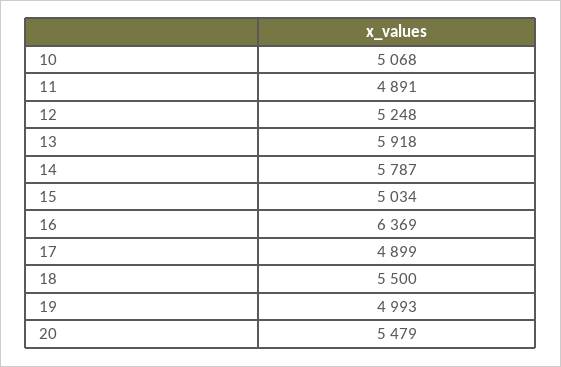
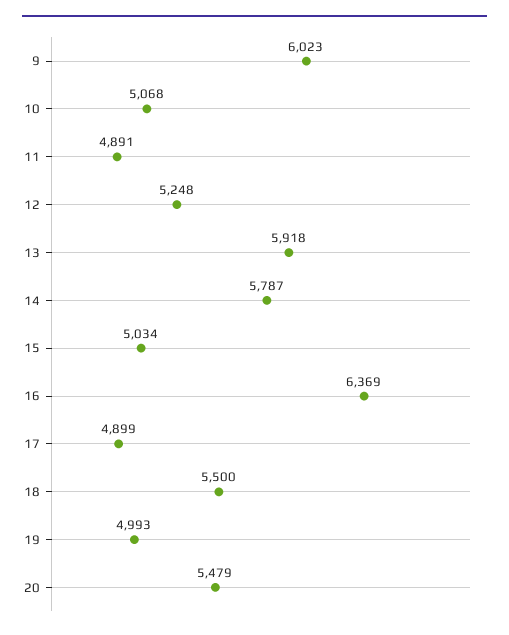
  {
    "10": 5068,
    "11": 4891,
    "12": 5248,
    "13": 5918,
    "14": 5787,
    "15": 5034,
    "16": 6369,
    "17": 4899,
    "18": 5500,
    "19": 4993,
-   "20": 5479
+   "20": 5479,
+   "9": 6023
  }

